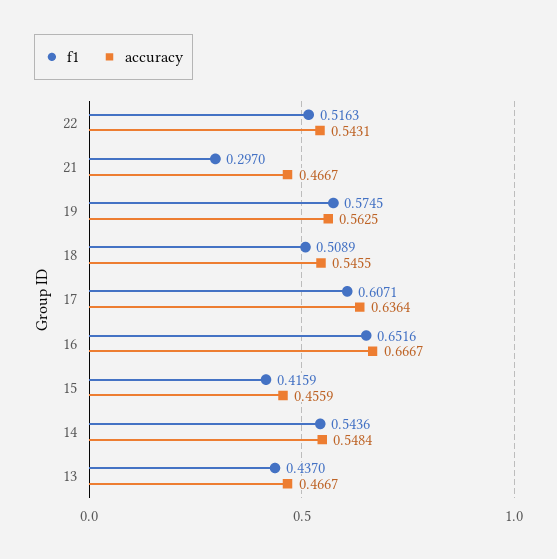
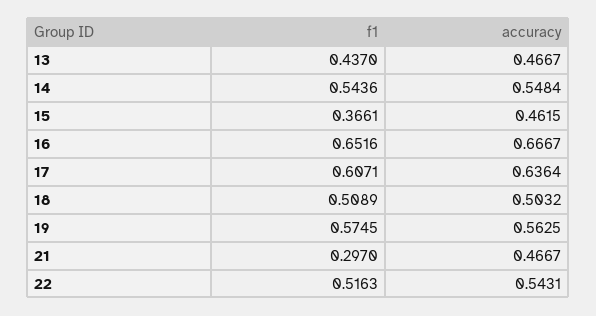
  {
    "f1": {
      "22": 0.5163,
      "21": 0.297,
      "19": 0.5745,
      "18": 0.5089,
      "17": 0.6071,
      "16": 0.6516,
-     "15": 0.4159,
+     "15": 0.3661,
      "14": 0.5436,
      "13": 0.437
    },
    "accuracy": {
      "22": 0.5431,
      "21": 0.4667,
      "19": 0.5625,
-     "18": 0.5455,
+     "18": 0.5032,
      "17": 0.6364,
      "16": 0.6667,
-     "15": 0.4559,
+     "15": 0.4615,
      "14": 0.5484,
      "13": 0.4667
    }
  }

